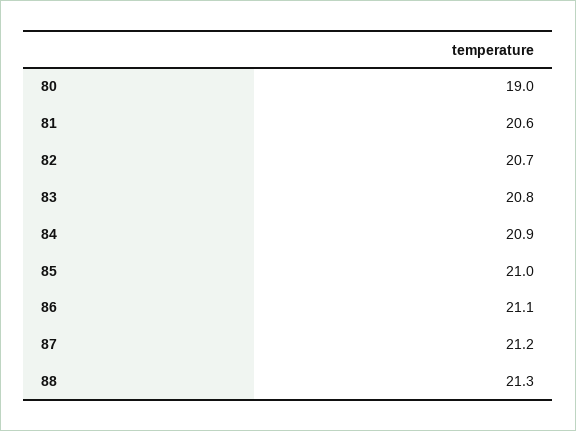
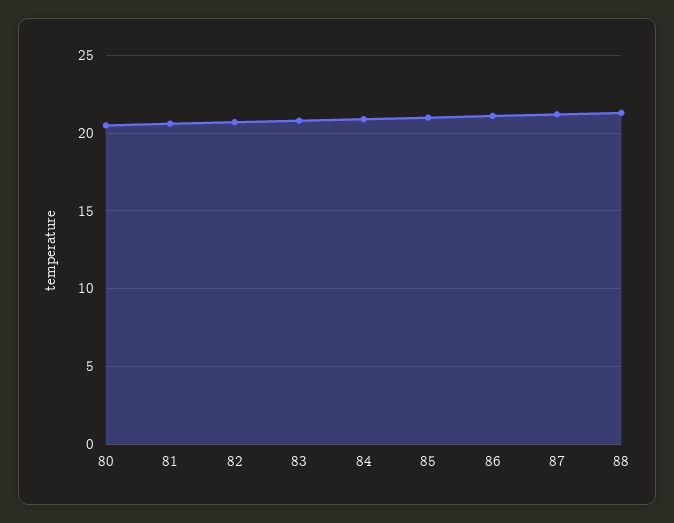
  {
-   "80": 19,
+   "80": 20.5,
    "81": 20.6,
    "82": 20.7,
    "83": 20.8,
    "84": 20.9,
    "85": 21,
    "86": 21.1,
    "87": 21.2,
    "88": 21.3
  }

